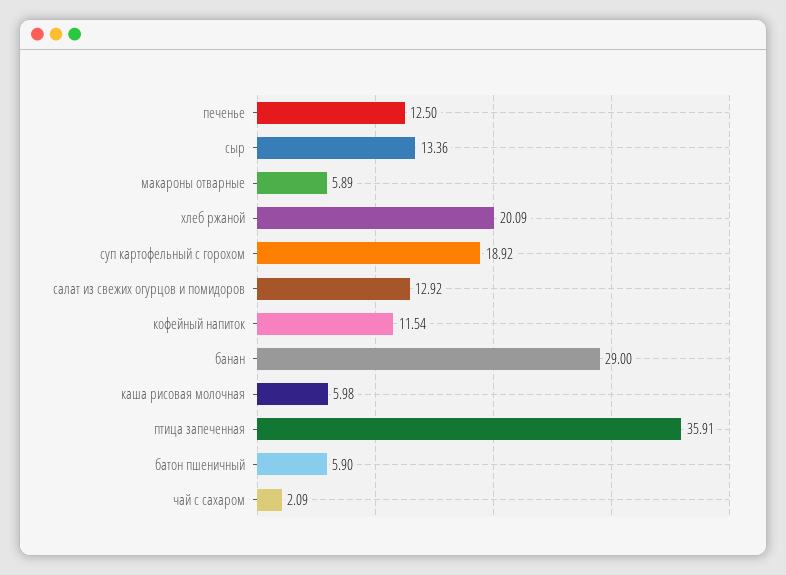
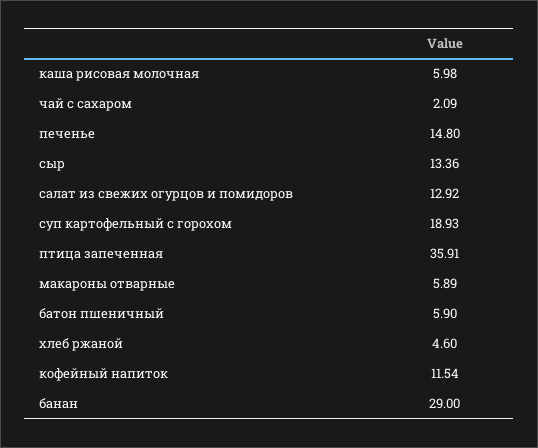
  {
-   "печенье": 12.5,
+   "печенье": 14.8,
    "сыр": 13.36,
    "макароны отварные": 5.89,
-   "хлеб ржаной": 20.09,
+   "хлеб ржаной": 4.6,
-   "суп картофельный с горохом": 18.92,
+   "суп картофельный с горохом": 18.93,
    "салат из свежих огурцов и помидоров": 12.92,
    "кофейный напиток": 11.54,
    "банан": 29,
    "каша рисовая молочная": 5.98,
    "птица запеченная": 35.91,
    "батон пшеничный": 5.9,
    "чай с сахаром": 2.09
  }

